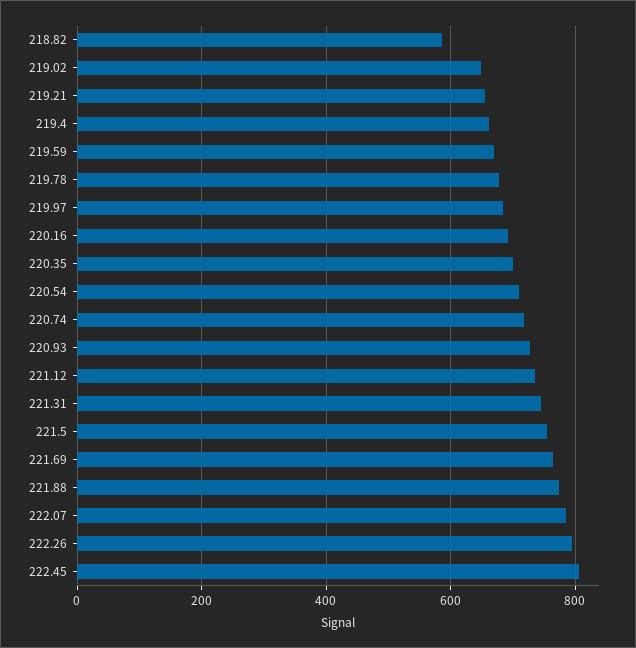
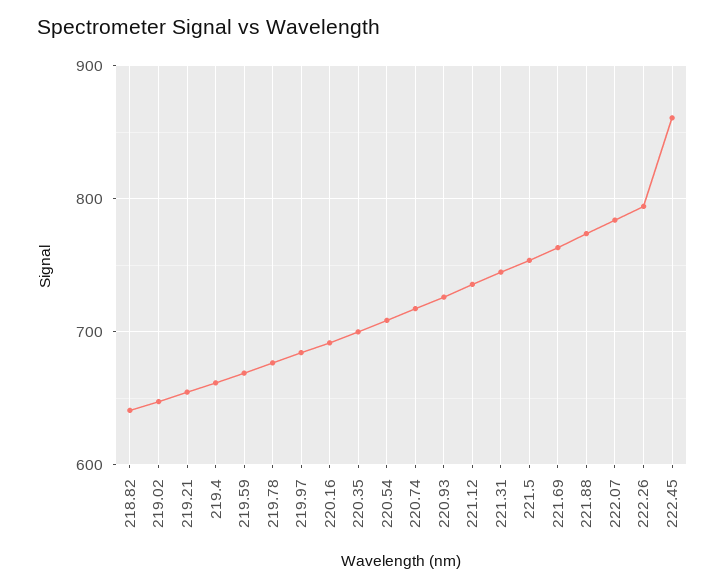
  {
-   "218.82": 580,
+   "218.82": 640,
    "219.02": 650,
    "219.21": 650,
    "219.4": 660,
    "219.59": 670,
    "219.78": 680,
    "219.97": 680,
    "220.16": 690,
    "220.35": 700,
    "220.54": 710,
    "220.74": 720,
    "220.93": 730,
    "221.12": 740,
    "221.31": 740,
    "221.5": 750,
    "221.69": 760,
    "221.88": 770,
    "222.07": 780,
    "222.26": 790,
-   "222.45": 800
+   "222.45": 860
  }

